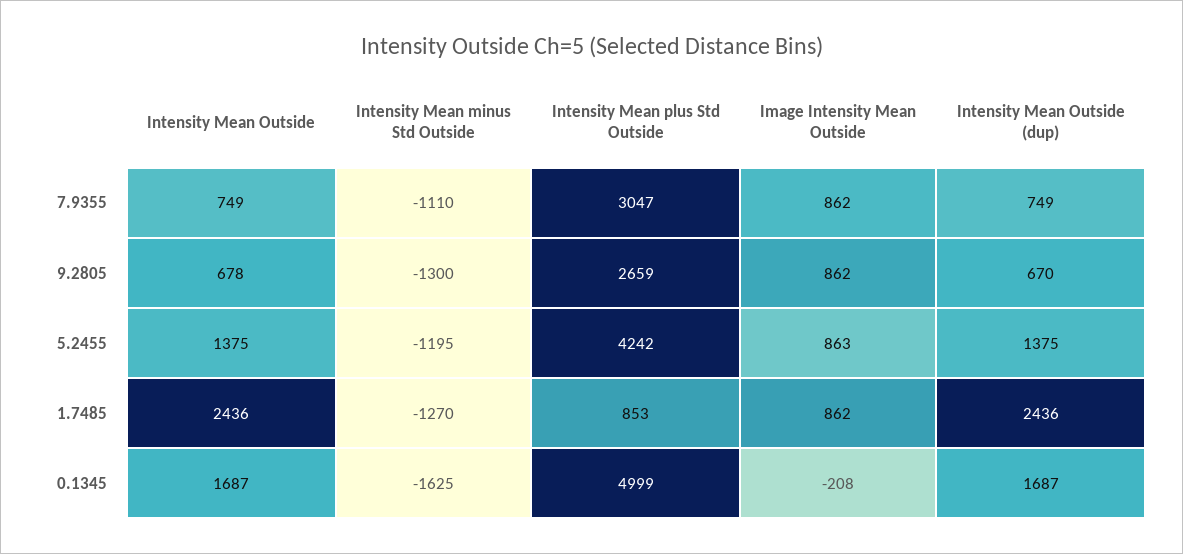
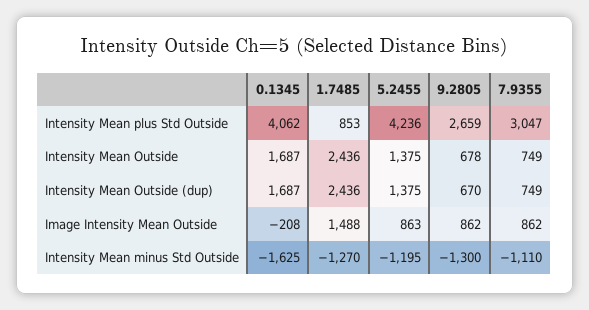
  {
    "Intensity Mean Outside": {
      "7.9355": 749,
      "9.2805": 678,
      "5.2455": 1375,
      "1.7485": 2436,
      "0.1345": 1687
    },
    "Intensity Mean minus Std Outside": {
      "7.9355": -1110,
      "9.2805": -1300,
      "5.2455": -1195,
      "1.7485": -1270,
      "0.1345": -1625
    },
    "Intensity Mean plus Std Outside": {
      "7.9355": 3047,
      "9.2805": 2659,
-     "5.2455": 4242,
+     "5.2455": 4236,
      "1.7485": 853,
-     "0.1345": 4999
+     "0.1345": 4062
    },
    "Image Intensity Mean Outside": {
      "7.9355": 862,
      "9.2805": 862,
      "5.2455": 863,
-     "1.7485": 862,
+     "1.7485": 1488,
      "0.1345": -208
    },
    "Intensity Mean Outside (dup)": {
      "7.9355": 749,
      "9.2805": 670,
      "5.2455": 1375,
      "1.7485": 2436,
      "0.1345": 1687
    }
  }

